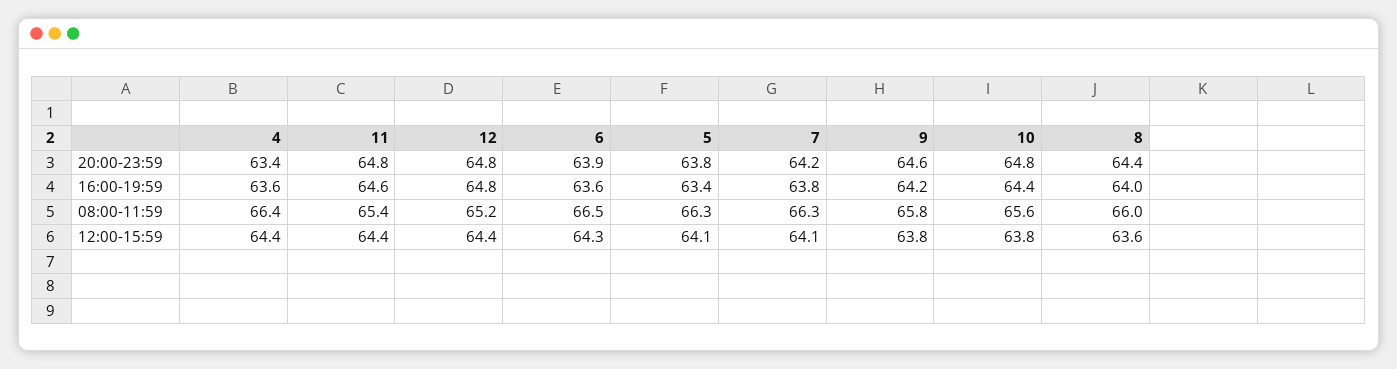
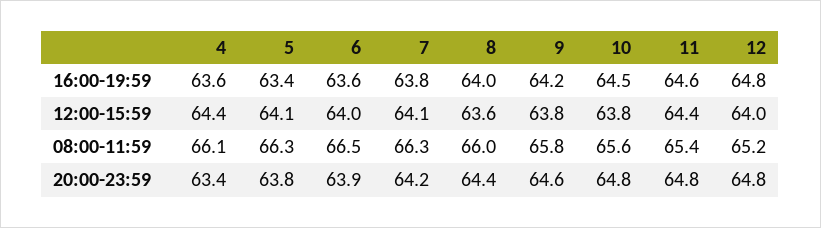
  {
    "4": {
      "20:00-23:59": 63.4,
      "16:00-19:59": 63.6,
-     "08:00-11:59": 66.4,
+     "08:00-11:59": 66.1,
      "12:00-15:59": 64.4
    },
    "11": {
      "20:00-23:59": 64.8,
      "16:00-19:59": 64.6,
      "08:00-11:59": 65.4,
      "12:00-15:59": 64.4
    },
    "12": {
      "20:00-23:59": 64.8,
      "16:00-19:59": 64.8,
      "08:00-11:59": 65.2,
-     "12:00-15:59": 64.4
+     "12:00-15:59": 64
    },
    "6": {
      "20:00-23:59": 63.9,
      "16:00-19:59": 63.6,
      "08:00-11:59": 66.5,
-     "12:00-15:59": 64.3
+     "12:00-15:59": 64
    },
    "5": {
      "20:00-23:59": 63.8,
      "16:00-19:59": 63.4,
      "08:00-11:59": 66.3,
      "12:00-15:59": 64.1
    },
    "7": {
      "20:00-23:59": 64.2,
      "16:00-19:59": 63.8,
      "08:00-11:59": 66.3,
      "12:00-15:59": 64.1
    },
    "9": {
      "20:00-23:59": 64.6,
      "16:00-19:59": 64.2,
      "08:00-11:59": 65.8,
      "12:00-15:59": 63.8
    },
    "10": {
      "20:00-23:59": 64.8,
-     "16:00-19:59": 64.4,
+     "16:00-19:59": 64.5,
      "08:00-11:59": 65.6,
      "12:00-15:59": 63.8
    },
    "8": {
      "20:00-23:59": 64.4,
      "16:00-19:59": 64,
      "08:00-11:59": 66,
      "12:00-15:59": 63.6
    }
  }

